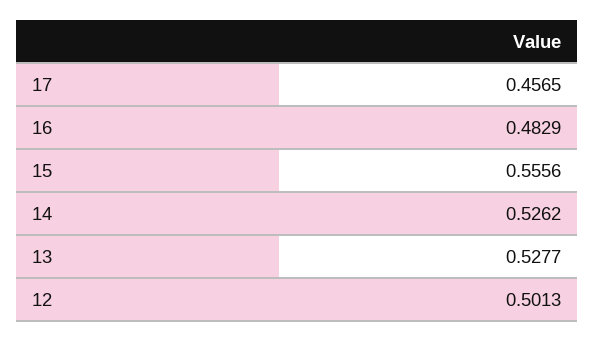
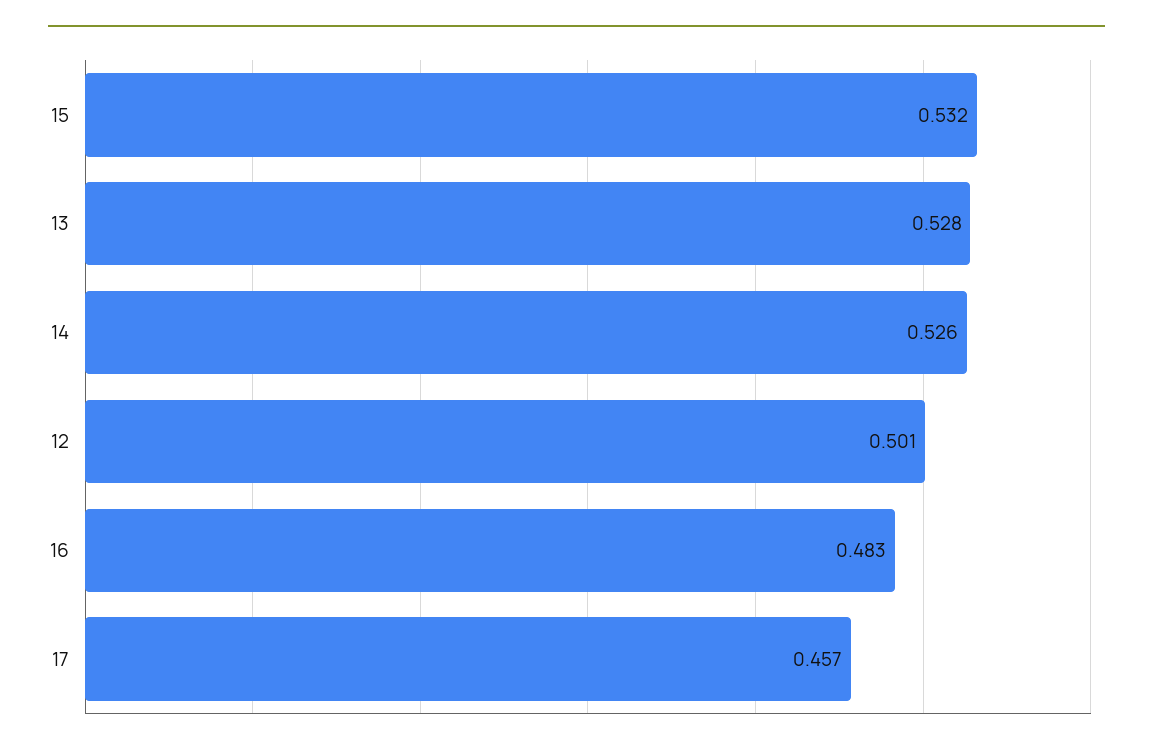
  {
    "17": 0.4565,
    "16": 0.4829,
-   "15": 0.5556,
+   "15": 0.532,
    "14": 0.5262,
    "13": 0.5277,
    "12": 0.5013
  }

